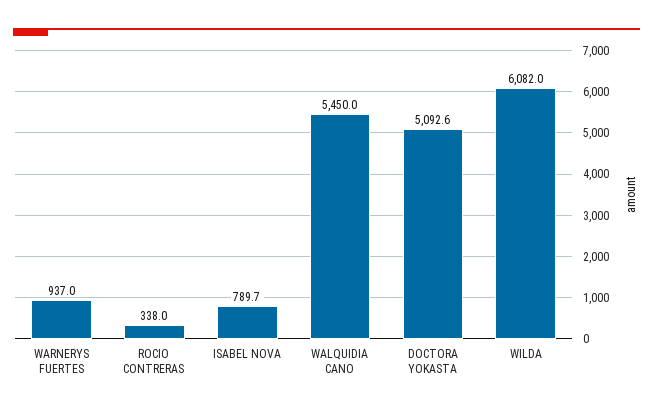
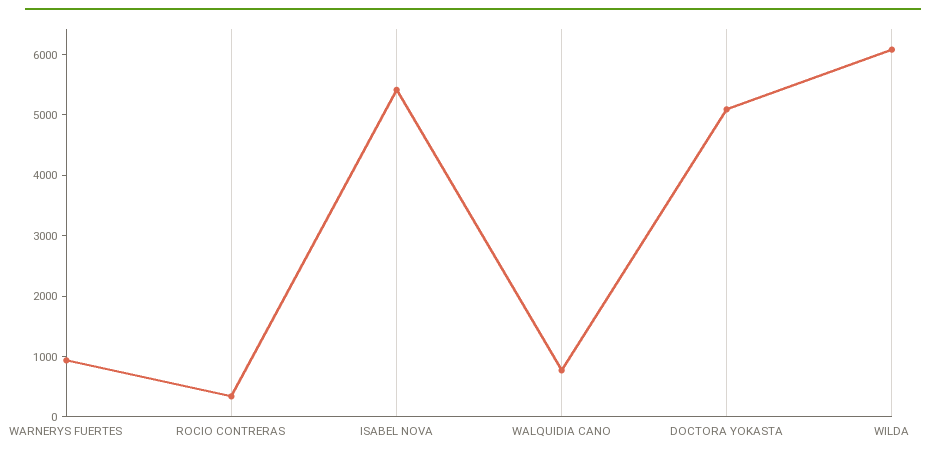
  {
    "WARNERYS FUERTES": 937,
    "ROCIO CONTRERAS": 338,
-   "ISABEL NOVA": 789.7,
+   "ISABEL NOVA": 5400,
-   "WALQUIDIA CANO": 5450,
+   "WALQUIDIA CANO": 800,
    "DOCTORA YOKASTA": 5092.6,
    "WILDA": 6082
  }

